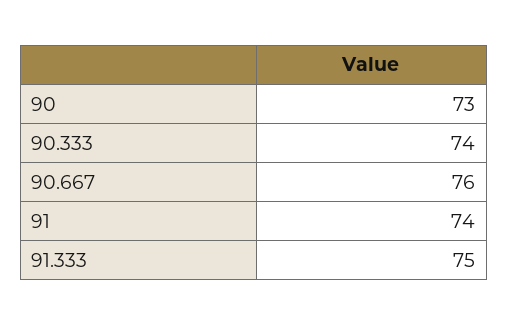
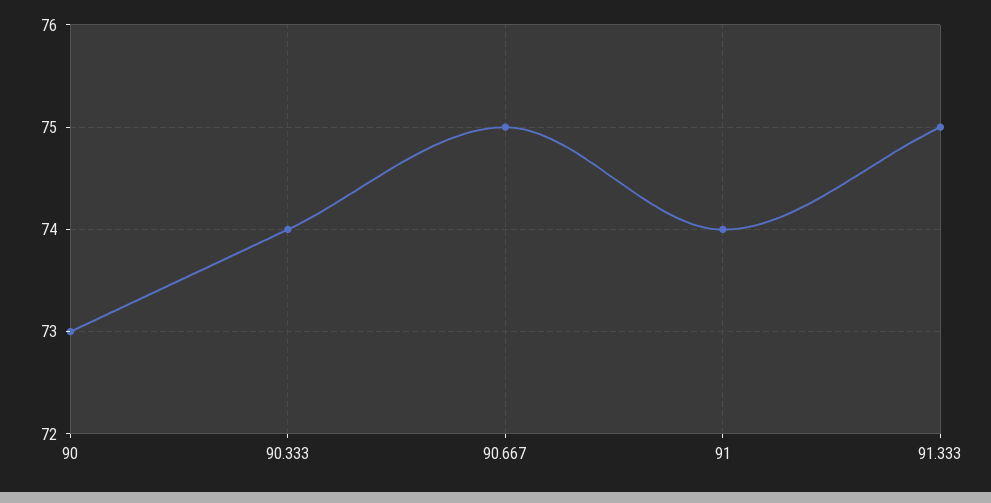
  {
    "90": 73,
    "90.333": 74,
-   "90.667": 76,
+   "90.667": 75,
    "91": 74,
    "91.333": 75
  }

